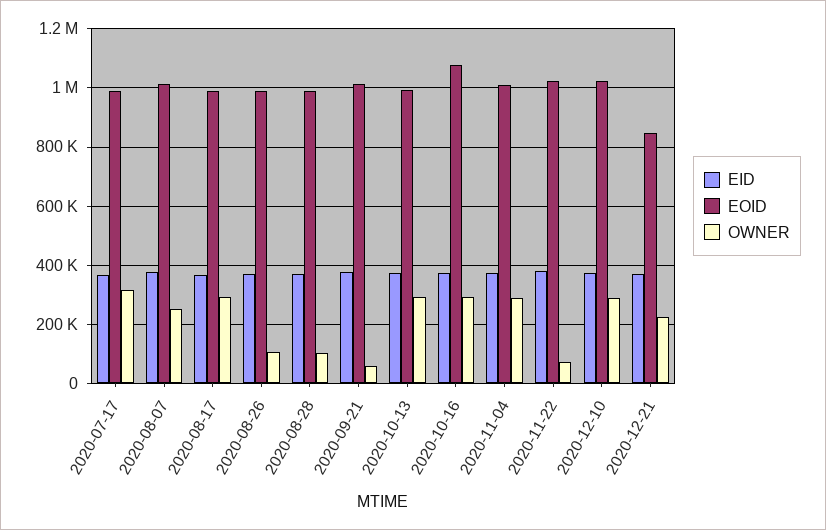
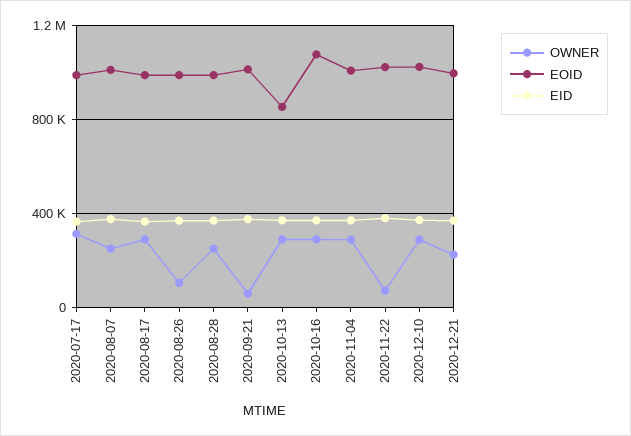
  {
    "EID": {
      "2020-07-17": 375000,
      "2020-08-07": 375000,
      "2020-08-17": 375000,
      "2020-08-26": 375000,
      "2020-08-28": 375000,
      "2020-09-21": 375000,
      "2020-10-13": 375000,
      "2020-10-16": 375000,
      "2020-11-04": 375000,
      "2020-11-22": 375000,
      "2020-12-10": 375000,
      "2020-12-21": 375000
    },
    "EOID": {
      "2020-07-17": 1000000,
      "2020-08-07": 1000000,
      "2020-08-17": 1000000,
      "2020-08-26": 1000000,
      "2020-08-28": 1000000,
      "2020-09-21": 1025000,
-     "2020-10-13": 1000000,
+     "2020-10-13": 850000,
      "2020-10-16": 1075000,
      "2020-11-04": 1000000,
      "2020-11-22": 1025000,
      "2020-12-10": 1025000,
-     "2020-12-21": 850000
+     "2020-12-21": 1000000
    },
    "OWNER": {
      "2020-07-17": 325000,
      "2020-08-07": 250000,
      "2020-08-17": 300000,
      "2020-08-26": 100000,
-     "2020-08-28": 100000,
+     "2020-08-28": 250000,
      "2020-09-21": 50000,
      "2020-10-13": 300000,
      "2020-10-16": 300000,
      "2020-11-04": 300000,
      "2020-11-22": 75000,
      "2020-12-10": 300000,
      "2020-12-21": 225000
    }
  }

